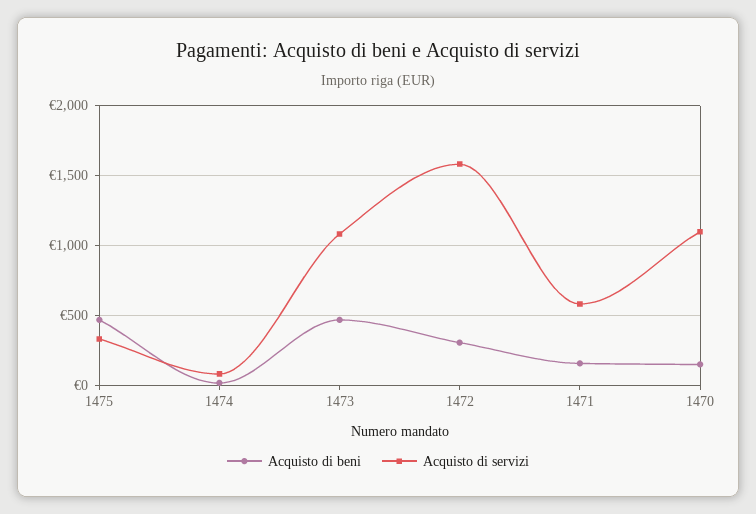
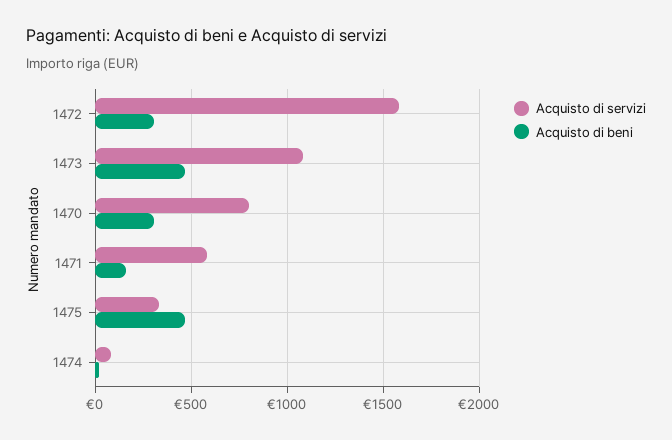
  {
    "Acquisto di beni": {
      "1475": 450,
      "1474": 0,
      "1473": 450,
      "1472": 300,
      "1471": 150,
-     "1470": 150
+     "1470": 300
    },
    "Acquisto di servizi": {
      "1475": 350,
      "1474": 100,
      "1473": 1100,
      "1472": 1600,
      "1471": 600,
-     "1470": 1100
+     "1470": 800
    }
  }

